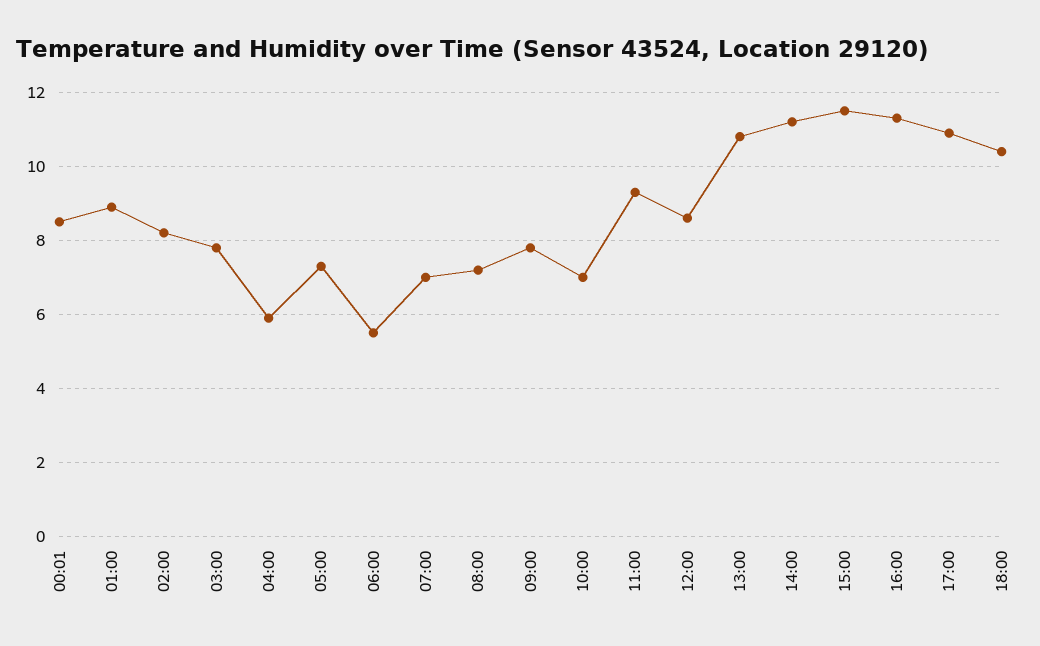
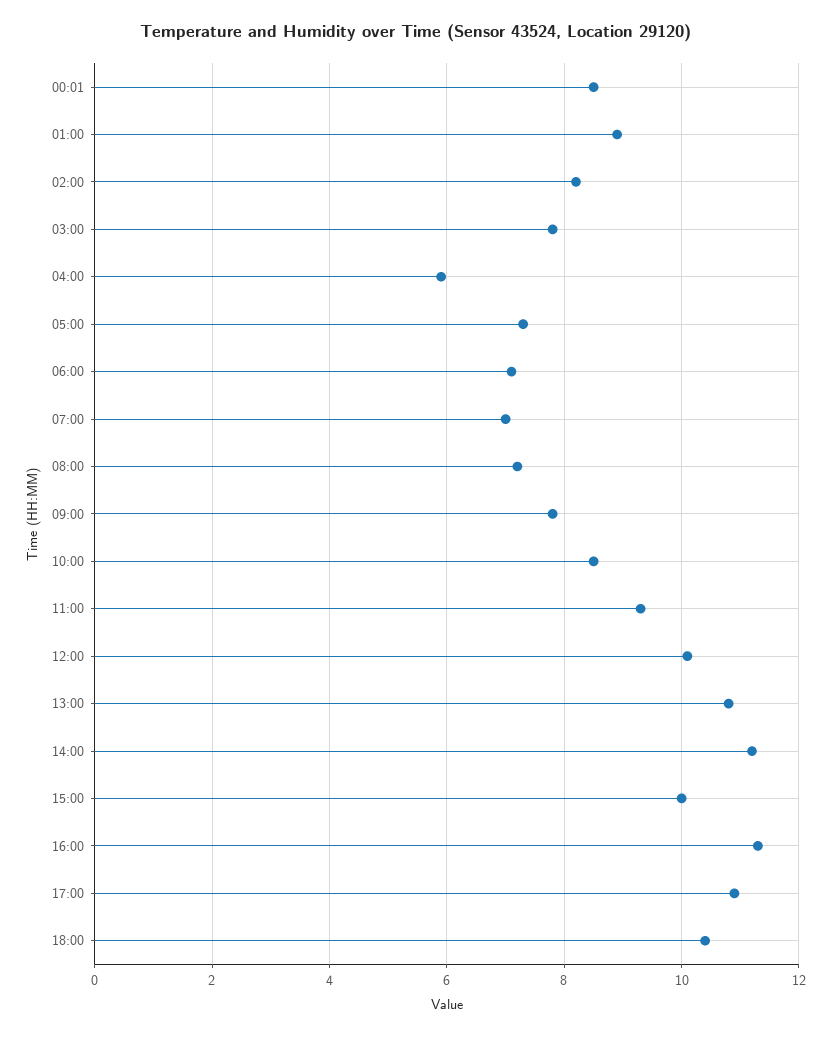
  {
    "00:01": 8.5,
    "01:00": 9,
    "02:00": 8,
    "03:00": 8,
    "04:00": 6,
    "05:00": 7.5,
-   "06:00": 5.5,
+   "06:00": 7,
    "07:00": 7,
    "08:00": 7,
    "09:00": 8,
-   "10:00": 7,
+   "10:00": 8.5,
    "11:00": 9.5,
-   "12:00": 8.5,
+   "12:00": 10,
    "13:00": 11,
    "14:00": 11,
-   "15:00": 11.5,
+   "15:00": 10,
    "16:00": 11.5,
    "17:00": 11,
    "18:00": 10.5
  }

